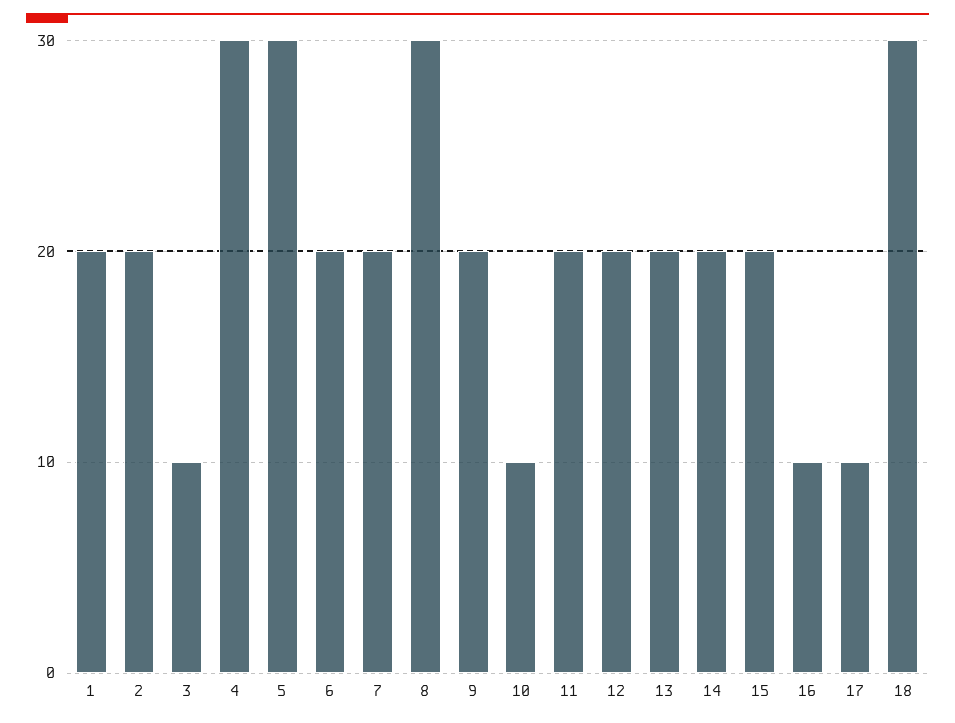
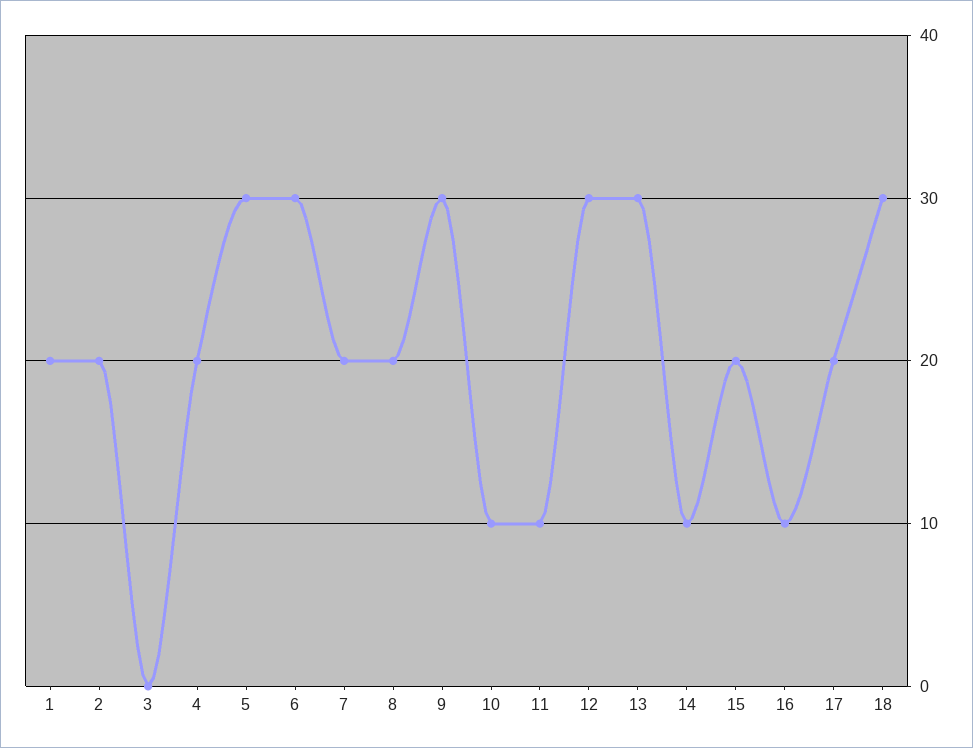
  {
    "1": 20,
    "2": 20,
-   "3": 10,
+   "3": 0,
-   "4": 30,
+   "4": 20,
    "5": 30,
-   "6": 20,
+   "6": 30,
    "7": 20,
-   "8": 30,
+   "8": 20,
-   "9": 20,
+   "9": 30,
    "10": 10,
-   "11": 20,
+   "11": 10,
-   "12": 20,
+   "12": 30,
-   "13": 20,
+   "13": 30,
-   "14": 20,
+   "14": 10,
    "15": 20,
    "16": 10,
-   "17": 10,
+   "17": 20,
    "18": 30
  }

